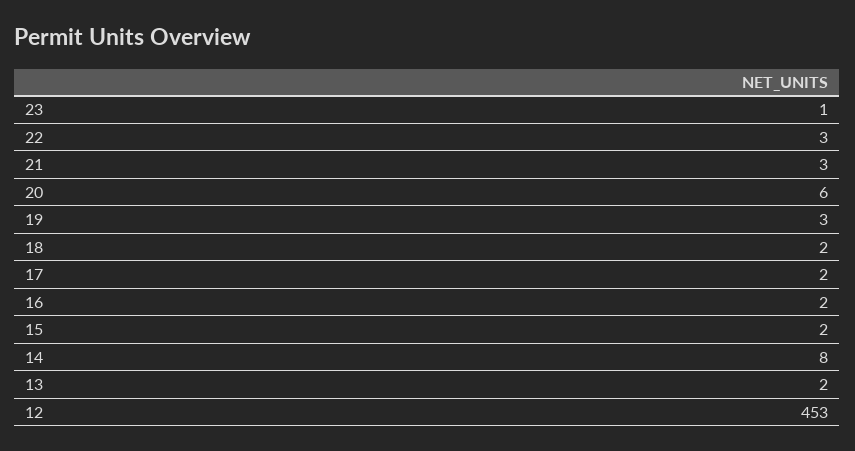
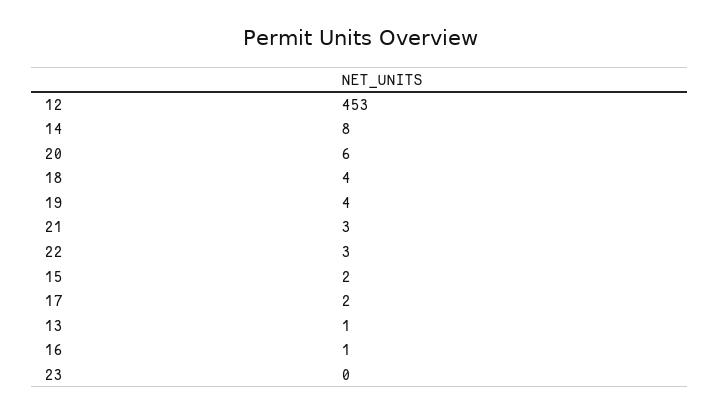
  {
-   "23": 1,
+   "23": 0,
    "22": 3,
    "21": 3,
    "20": 6,
-   "19": 3,
+   "19": 4,
-   "18": 2,
+   "18": 4,
    "17": 2,
-   "16": 2,
+   "16": 1,
    "15": 2,
    "14": 8,
-   "13": 2,
+   "13": 1,
    "12": 453
  }

